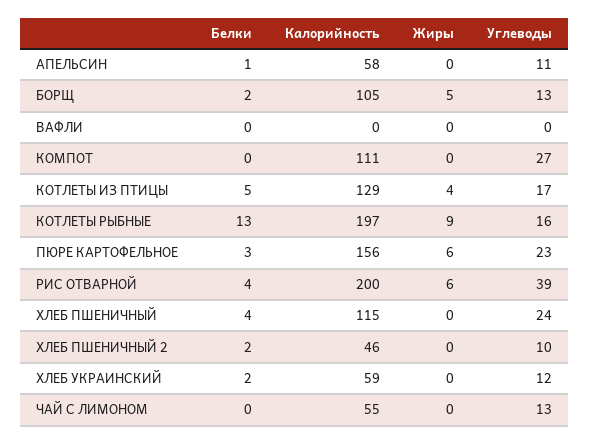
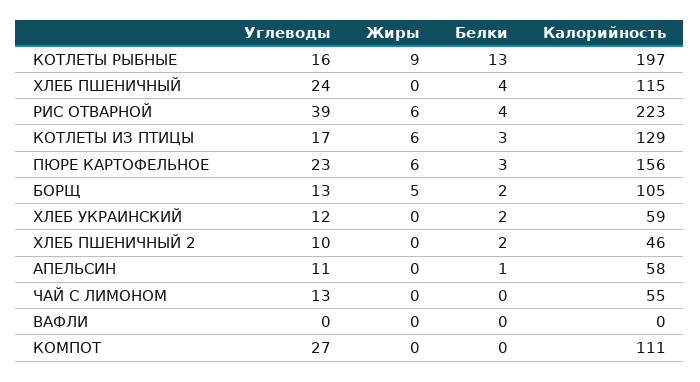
  {
    "Белки": {
      "АПЕЛЬСИН": 1,
      "БОРЩ": 2,
      "ВАФЛИ": 0,
      "КОМПОТ": 0,
-     "КОТЛЕТЫ ИЗ ПТИЦЫ": 5,
+     "КОТЛЕТЫ ИЗ ПТИЦЫ": 3,
      "КОТЛЕТЫ РЫБНЫЕ": 13,
      "ПЮРЕ КАРТОФЕЛЬНОЕ": 3,
      "РИС ОТВАРНОЙ": 4,
      "ХЛЕБ ПШЕНИЧНЫЙ": 4,
      "ХЛЕБ ПШЕНИЧНЫЙ 2": 2,
      "ХЛЕБ УКРАИНСКИЙ": 2,
      "ЧАЙ С ЛИМОНОМ": 0
    },
    "Калорийность": {
      "АПЕЛЬСИН": 58,
      "БОРЩ": 105,
      "ВАФЛИ": 0,
      "КОМПОТ": 111,
      "КОТЛЕТЫ ИЗ ПТИЦЫ": 129,
      "КОТЛЕТЫ РЫБНЫЕ": 197,
      "ПЮРЕ КАРТОФЕЛЬНОЕ": 156,
-     "РИС ОТВАРНОЙ": 200,
+     "РИС ОТВАРНОЙ": 223,
      "ХЛЕБ ПШЕНИЧНЫЙ": 115,
      "ХЛЕБ ПШЕНИЧНЫЙ 2": 46,
      "ХЛЕБ УКРАИНСКИЙ": 59,
      "ЧАЙ С ЛИМОНОМ": 55
    },
    "Жиры": {
      "АПЕЛЬСИН": 0,
      "БОРЩ": 5,
      "ВАФЛИ": 0,
      "КОМПОТ": 0,
-     "КОТЛЕТЫ ИЗ ПТИЦЫ": 4,
+     "КОТЛЕТЫ ИЗ ПТИЦЫ": 6,
      "КОТЛЕТЫ РЫБНЫЕ": 9,
      "ПЮРЕ КАРТОФЕЛЬНОЕ": 6,
      "РИС ОТВАРНОЙ": 6,
      "ХЛЕБ ПШЕНИЧНЫЙ": 0,
      "ХЛЕБ ПШЕНИЧНЫЙ 2": 0,
      "ХЛЕБ УКРАИНСКИЙ": 0,
      "ЧАЙ С ЛИМОНОМ": 0
    },
    "Углеводы": {
      "АПЕЛЬСИН": 11,
      "БОРЩ": 13,
      "ВАФЛИ": 0,
      "КОМПОТ": 27,
      "КОТЛЕТЫ ИЗ ПТИЦЫ": 17,
      "КОТЛЕТЫ РЫБНЫЕ": 16,
      "ПЮРЕ КАРТОФЕЛЬНОЕ": 23,
      "РИС ОТВАРНОЙ": 39,
      "ХЛЕБ ПШЕНИЧНЫЙ": 24,
      "ХЛЕБ ПШЕНИЧНЫЙ 2": 10,
      "ХЛЕБ УКРАИНСКИЙ": 12,
      "ЧАЙ С ЛИМОНОМ": 13
    }
  }

